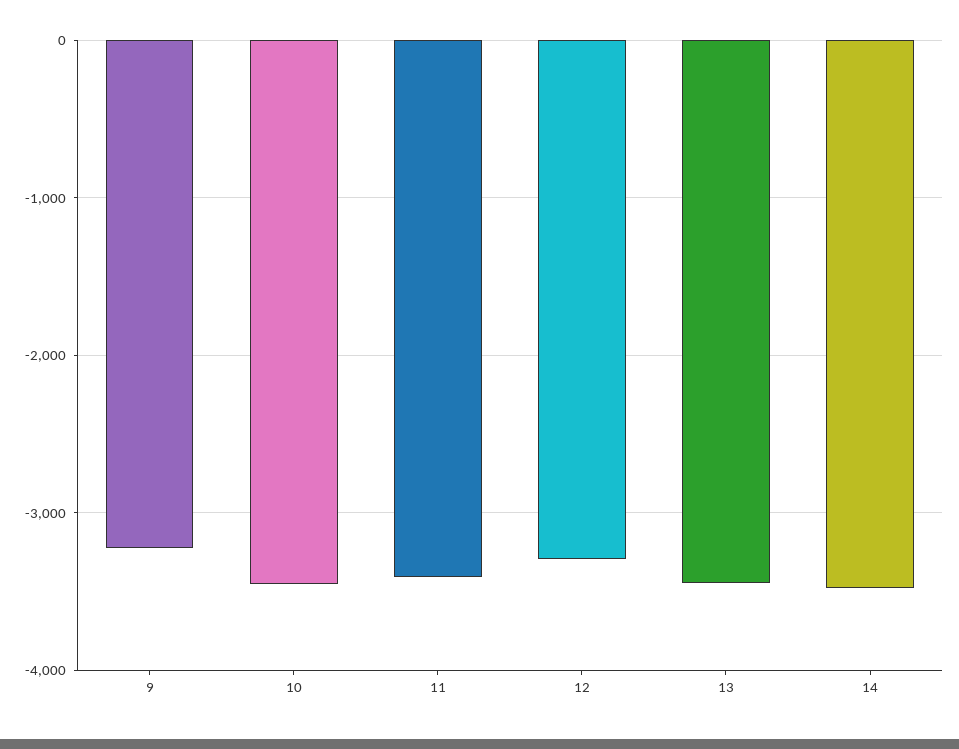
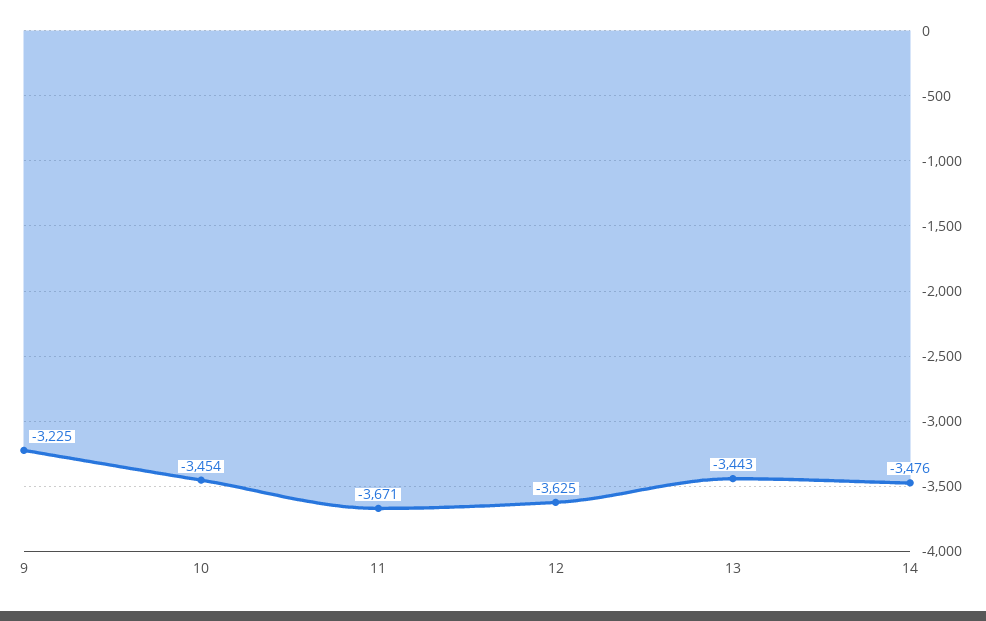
  {
    "9": -3225,
    "10": -3454,
-   "11": -3400,
+   "11": -3671,
-   "12": -3300,
+   "12": -3625,
    "13": -3443,
    "14": -3476
  }

